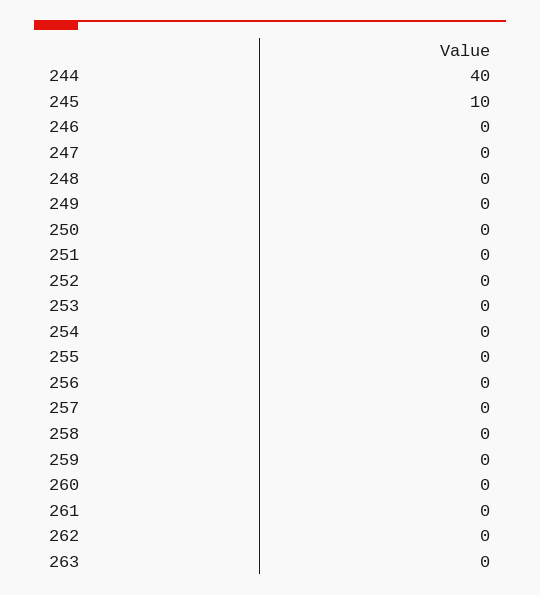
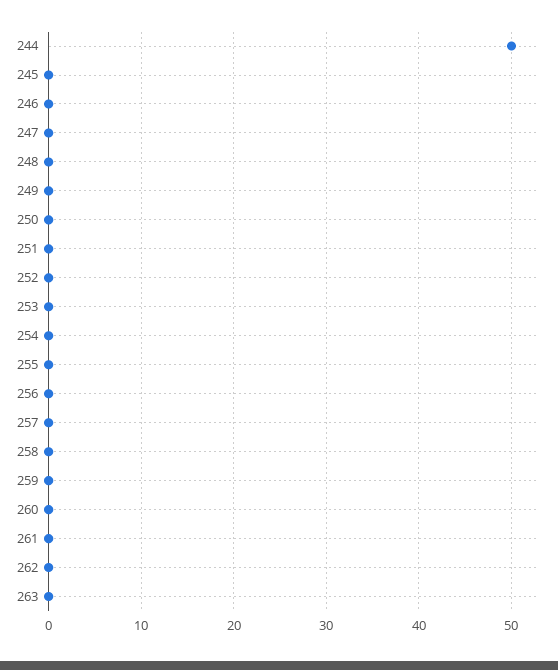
  {
-   "244": 40,
+   "244": 50,
-   "245": 10,
+   "245": 0,
    "246": 0,
    "247": 0,
    "248": 0,
    "249": 0,
    "250": 0,
    "251": 0,
    "252": 0,
    "253": 0,
    "254": 0,
    "255": 0,
    "256": 0,
    "257": 0,
    "258": 0,
    "259": 0,
    "260": 0,
    "261": 0,
    "262": 0,
    "263": 0
  }

